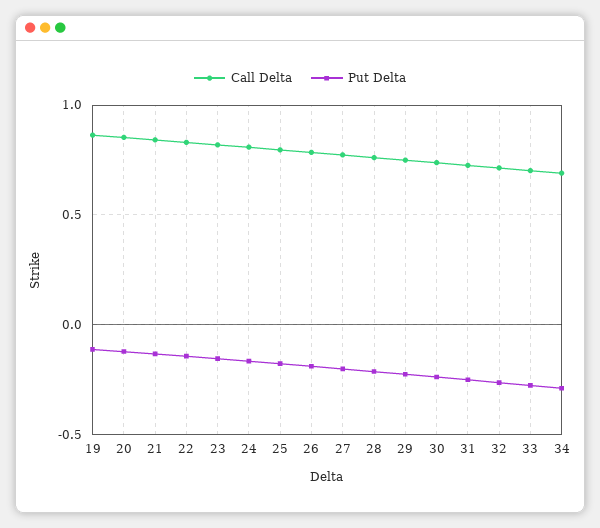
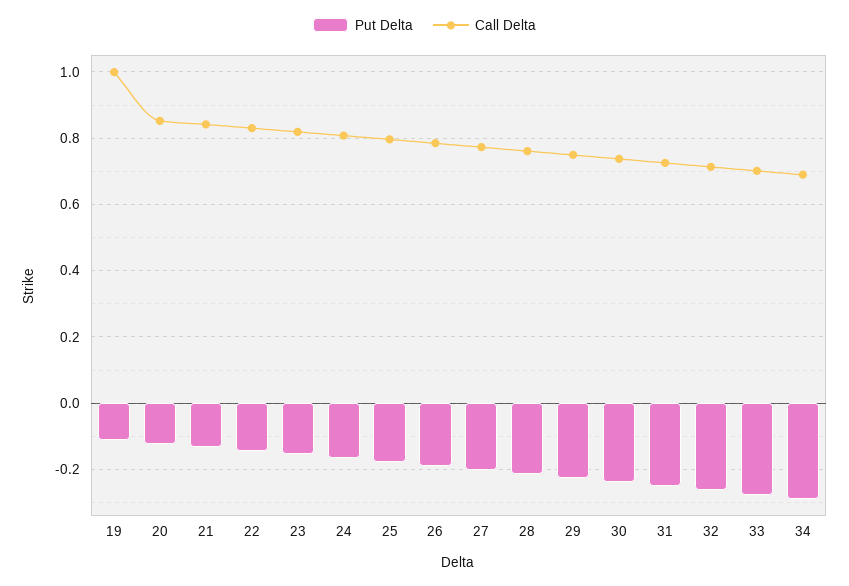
  {
    "Call Delta": {
-     "19": 0.85,
+     "19": 1,
      "20": 0.86,
      "21": 0.84,
      "22": 0.84,
      "23": 0.82,
      "24": 0.8,
      "25": 0.8,
      "26": 0.78,
      "27": 0.78,
      "28": 0.76,
      "29": 0.74,
      "30": 0.74,
      "31": 0.72,
      "32": 0.72,
      "33": 0.7,
      "34": 0.68
    },
    "Put Delta": {
      "19": -0.12,
      "20": -0.12,
      "21": -0.14,
      "22": -0.14,
      "23": -0.16,
      "24": -0.16,
      "25": -0.18,
      "26": -0.18,
      "27": -0.2,
      "28": -0.22,
      "29": -0.22,
      "30": -0.24,
      "31": -0.26,
      "32": -0.26,
      "33": -0.28,
      "34": -0.28
    }
  }

